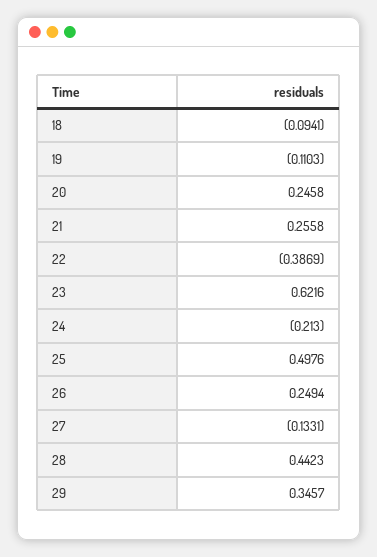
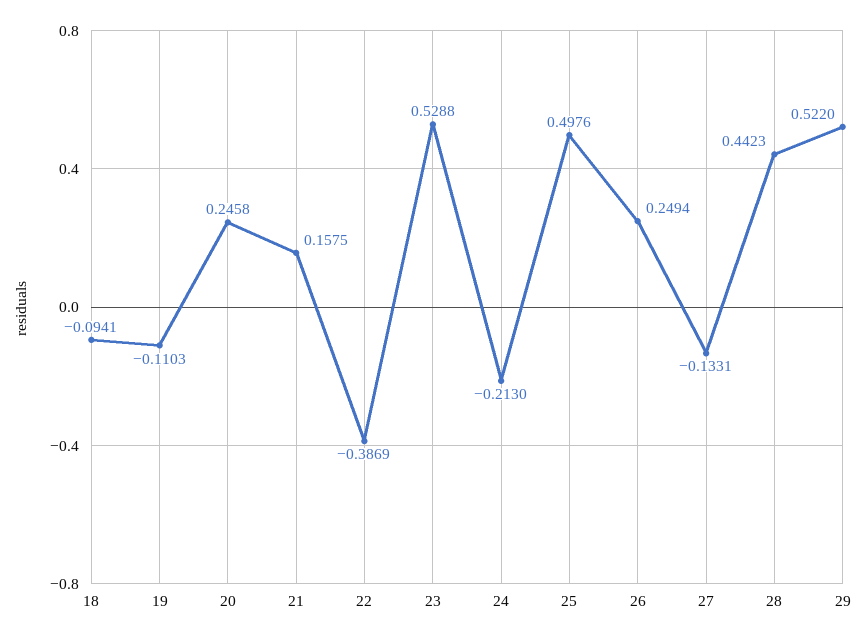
  {
    "18": -0.0941,
    "19": -0.1103,
    "20": 0.2458,
-   "21": 0.2558,
+   "21": 0.1575,
    "22": -0.3869,
-   "23": 0.6216,
+   "23": 0.5288,
    "24": -0.213,
    "25": 0.4976,
    "26": 0.2494,
    "27": -0.1331,
    "28": 0.4423,
-   "29": 0.3457
+   "29": 0.522
  }

